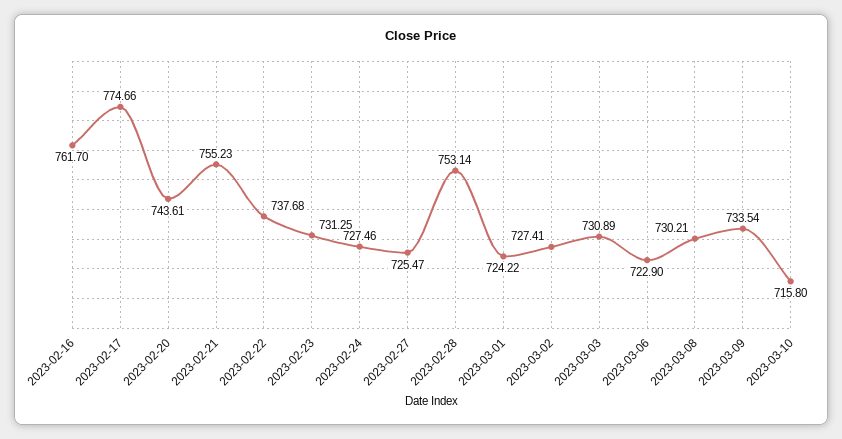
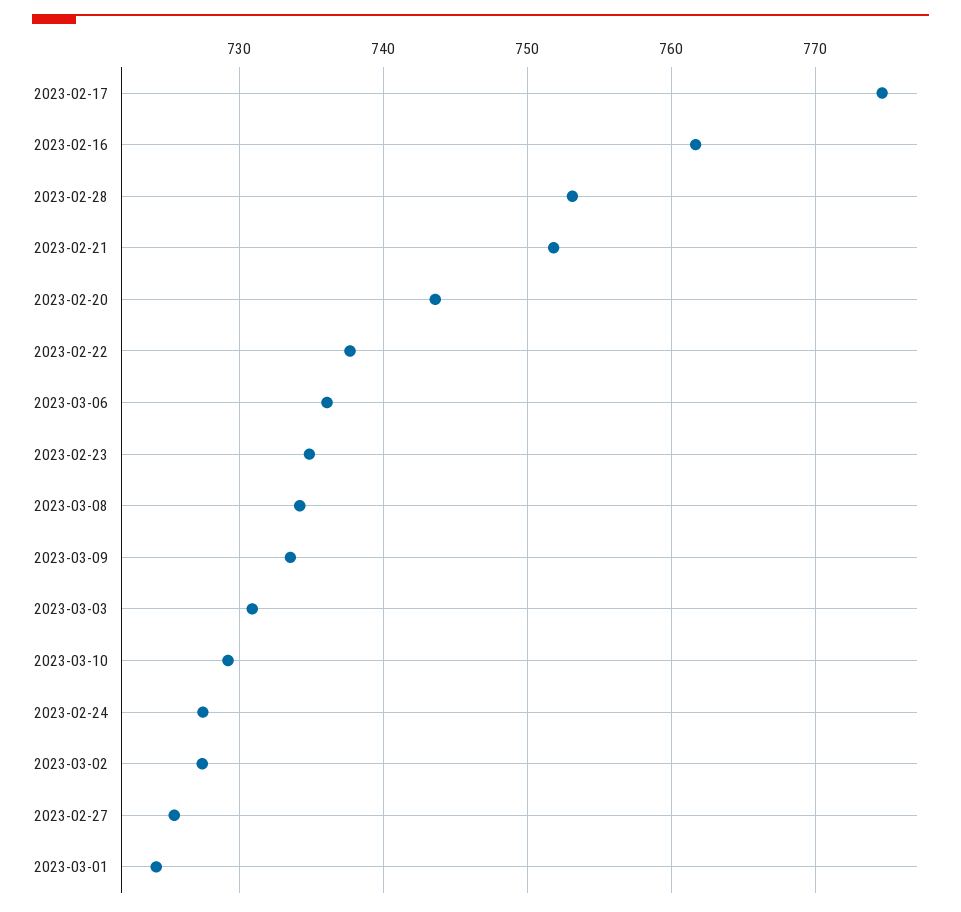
  {
    "2023-02-16": 761.7,
    "2023-02-17": 774.66,
    "2023-02-20": 743.61,
-   "2023-02-21": 755.23,
+   "2023-02-21": 752,
    "2023-02-22": 737.68,
-   "2023-02-23": 731.25,
+   "2023-02-23": 735,
    "2023-02-24": 727.46,
    "2023-02-27": 725.47,
    "2023-02-28": 753.14,
    "2023-03-01": 724.22,
    "2023-03-02": 727.41,
    "2023-03-03": 730.89,
-   "2023-03-06": 722.9,
+   "2023-03-06": 736,
-   "2023-03-08": 730.21,
+   "2023-03-08": 734,
    "2023-03-09": 733.54,
-   "2023-03-10": 715.8
+   "2023-03-10": 729
  }

